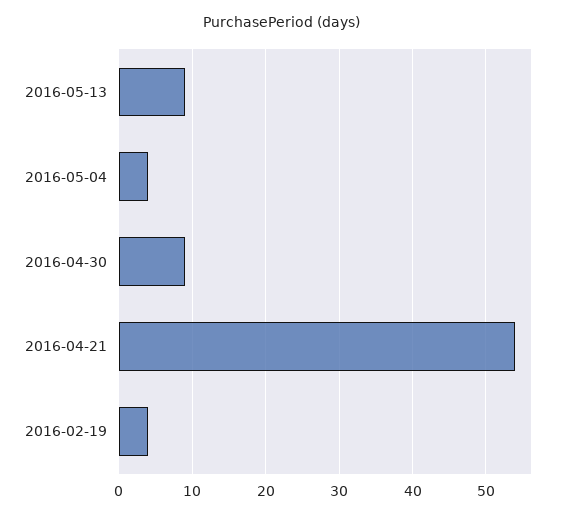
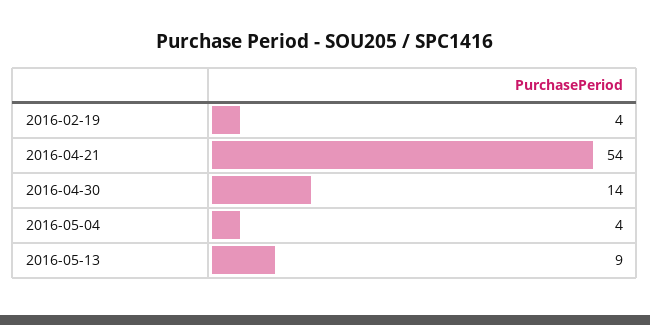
  {
    "2016-05-13": 9,
    "2016-05-04": 4,
-   "2016-04-30": 9,
+   "2016-04-30": 14,
    "2016-04-21": 54,
    "2016-02-19": 4
  }

